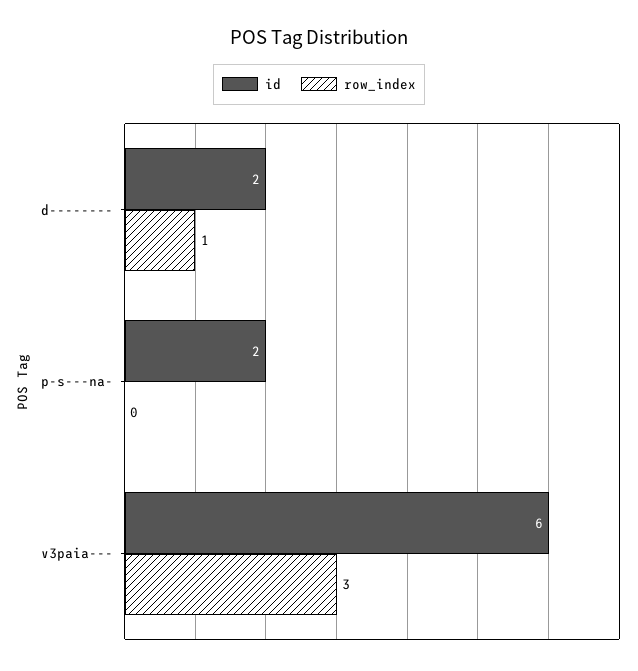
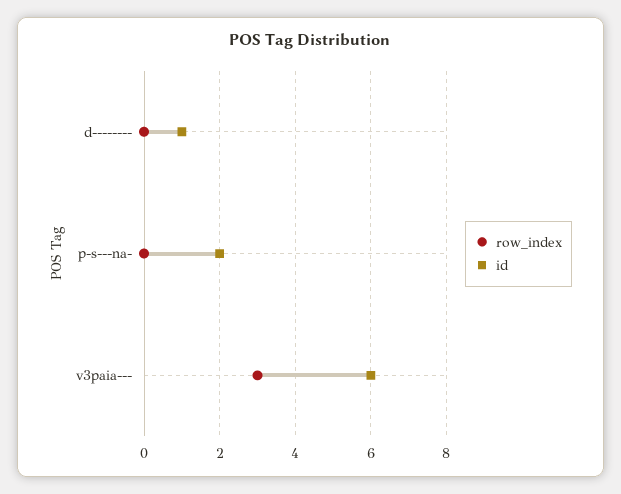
  {
    "id": {
-     "d--------": 2,
+     "d--------": 1,
      "p-s---na-": 2,
      "v3paia---": 6
    },
    "row_index": {
-     "d--------": 1,
+     "d--------": 0,
      "p-s---na-": 0,
      "v3paia---": 3
    }
  }

